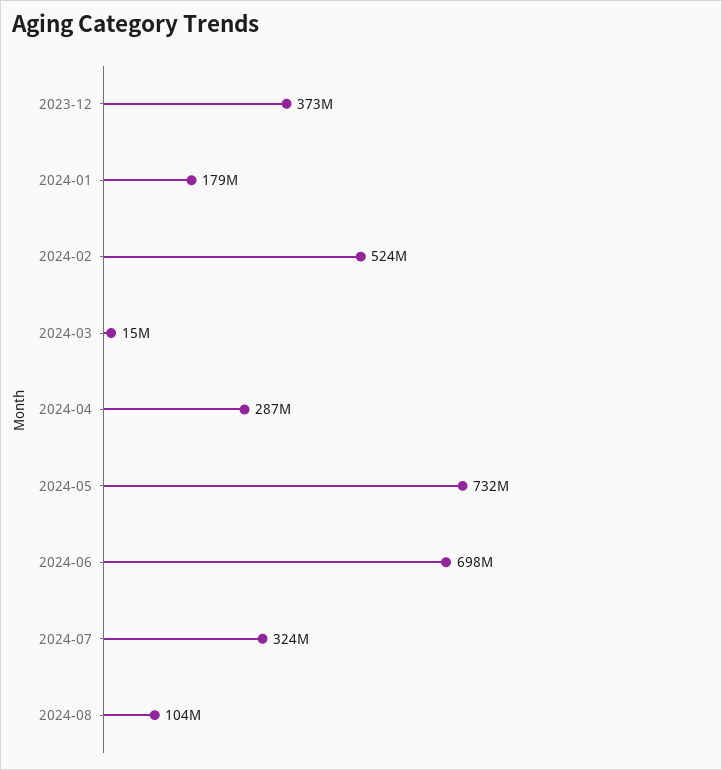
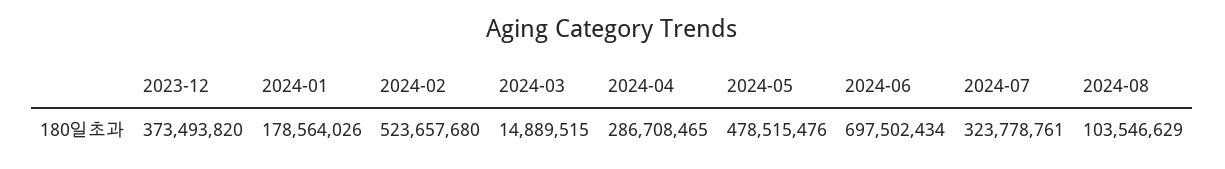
  {
    "2023-12": 373493820,
    "2024-01": 178564026,
    "2024-02": 523657680,
    "2024-03": 14889515,
    "2024-04": 286708465,
-   "2024-05": 732000000,
+   "2024-05": 478515476,
    "2024-06": 697502434,
    "2024-07": 323778761,
    "2024-08": 103546629
  }

